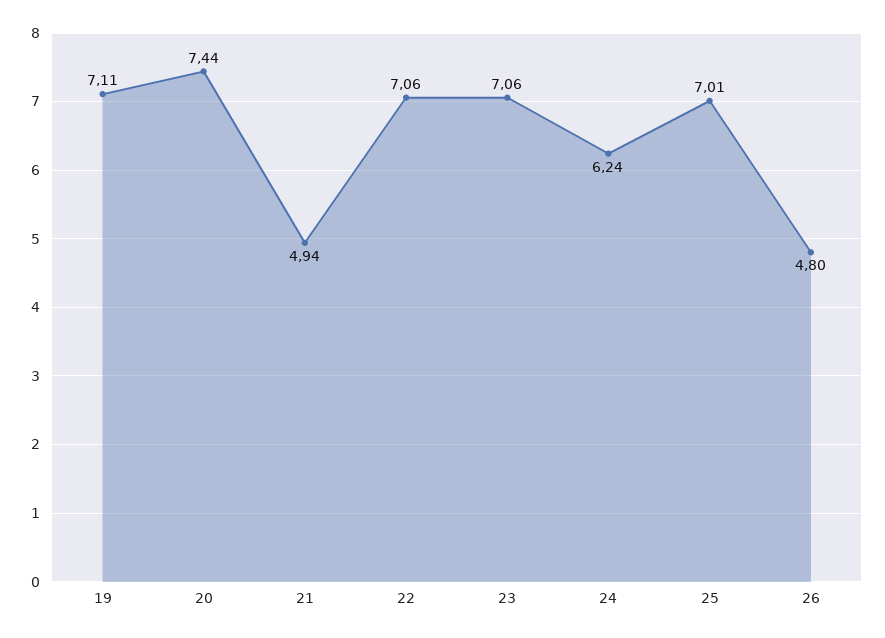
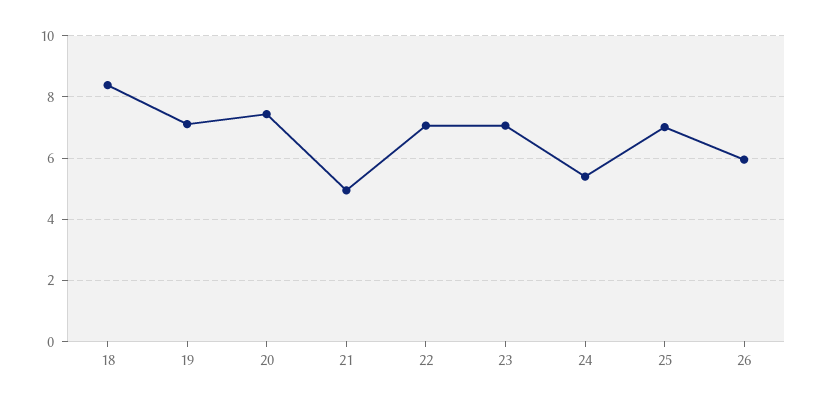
  {
    "19": 7.11,
    "20": 7.44,
    "21": 4.94,
    "22": 7.06,
    "23": 7.06,
-   "24": 6.24,
+   "24": 5.4,
    "25": 7.01,
-   "26": 4.8
+   "26": 6,
+   "18": 8.4
  }

